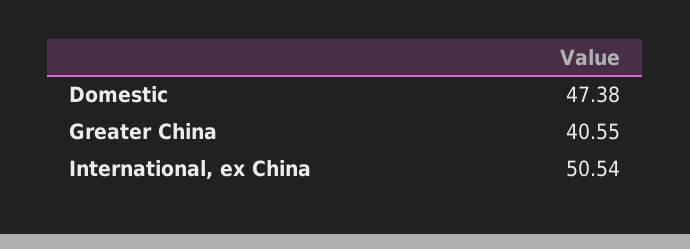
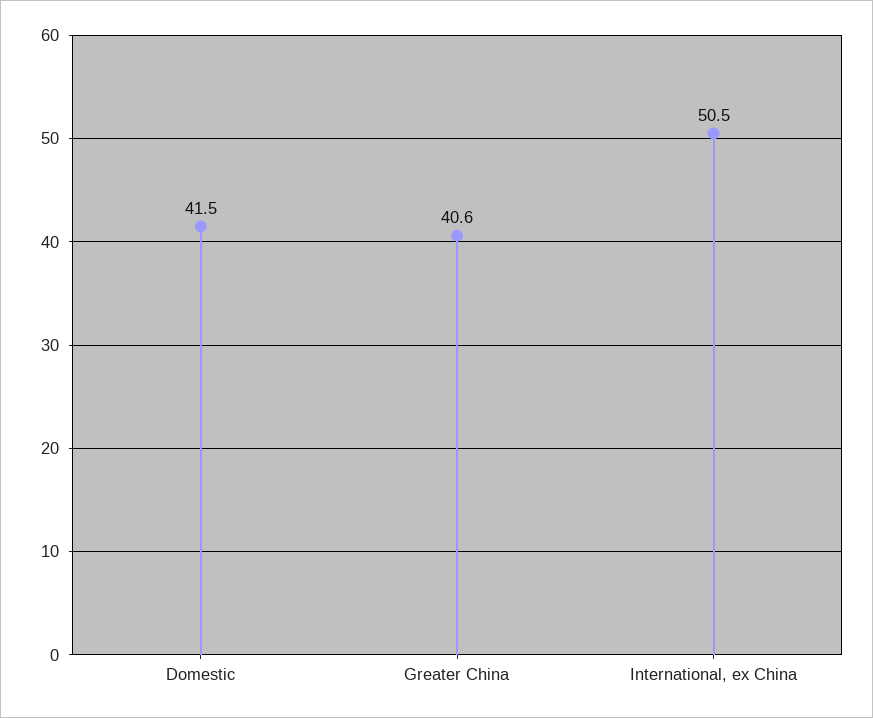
  {
-   "Domestic": 47.38,
+   "Domestic": 41.5,
    "Greater China": 40.55,
    "International, ex China": 50.54
  }

